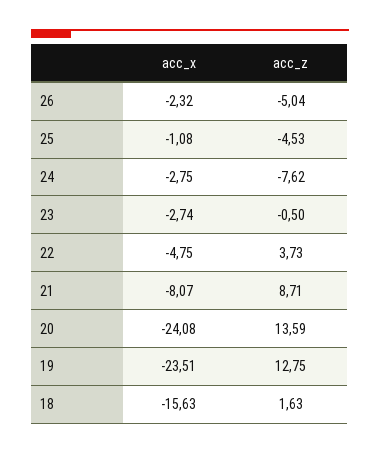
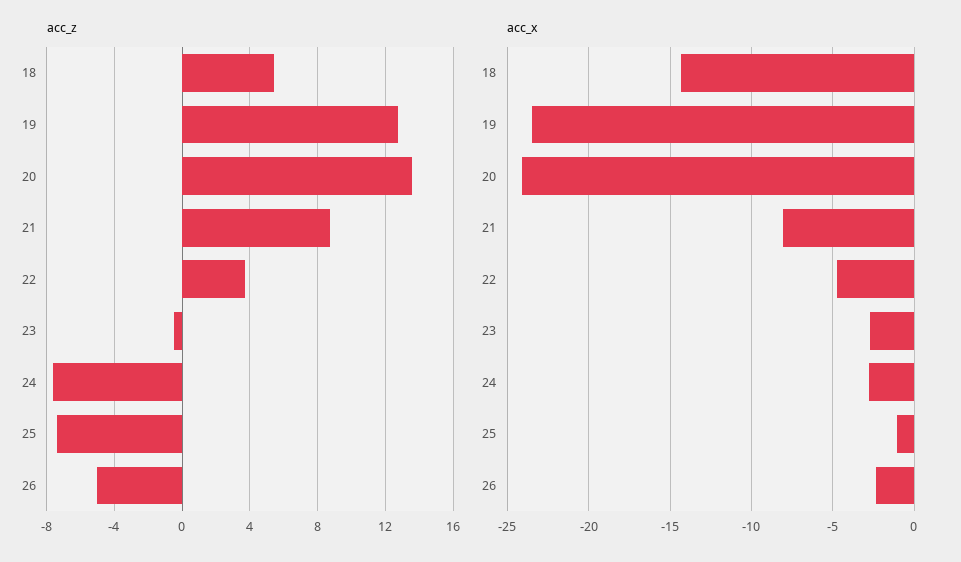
  {
    "acc_x": {
      "26": -2.32,
      "25": -1.08,
      "24": -2.75,
      "23": -2.74,
      "22": -4.75,
      "21": -8.07,
      "20": -24.08,
      "19": -23.51,
-     "18": -15.63
+     "18": -14.5
    },
    "acc_z": {
      "26": -5.04,
-     "25": -4.53,
+     "25": -7.5,
      "24": -7.62,
      "23": -0.5,
      "22": 3.73,
      "21": 8.71,
      "20": 13.59,
      "19": 12.75,
-     "18": 1.63
+     "18": 5.5
    }
  }

